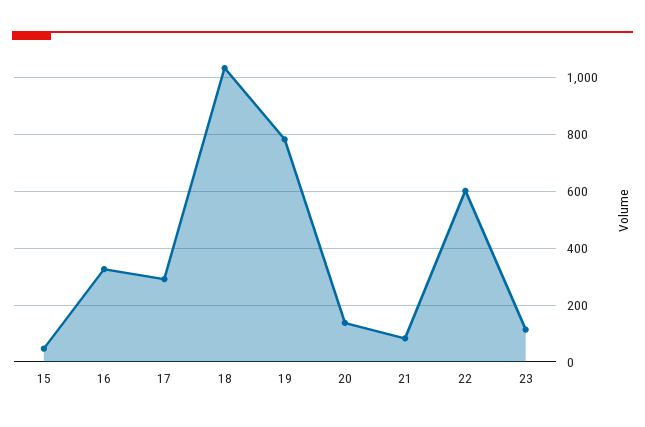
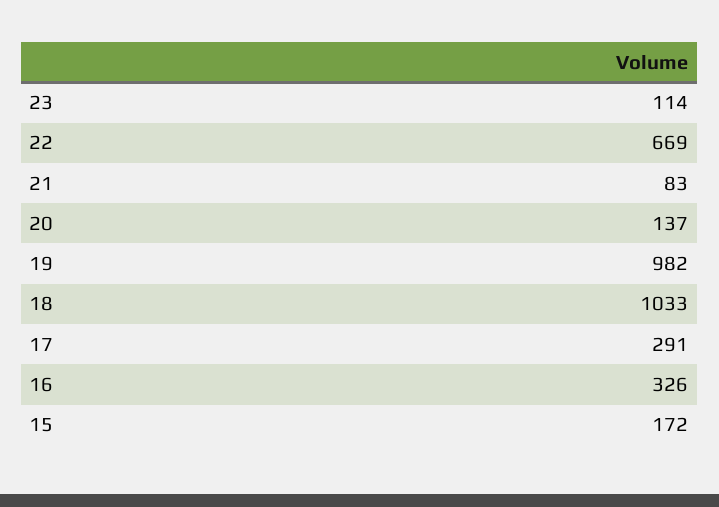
  {
-   "15": 50,
+   "15": 172,
    "16": 326,
    "17": 291,
    "18": 1033,
-   "19": 775,
+   "19": 982,
    "20": 137,
    "21": 83,
-   "22": 600,
+   "22": 669,
    "23": 114
  }

